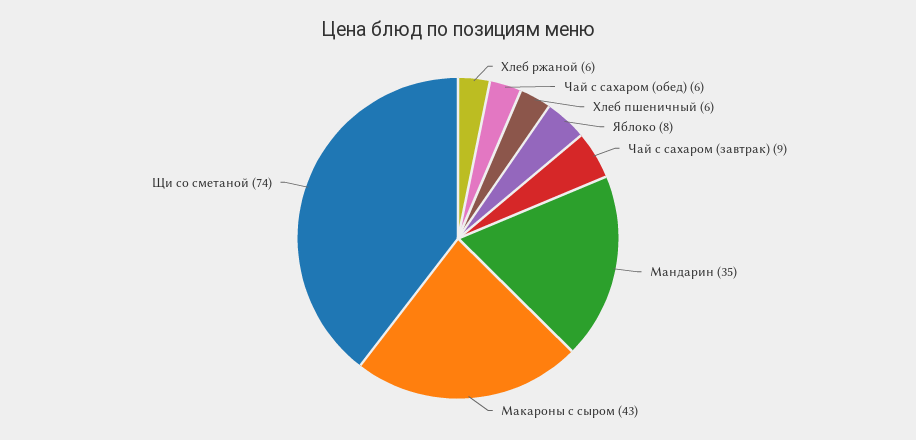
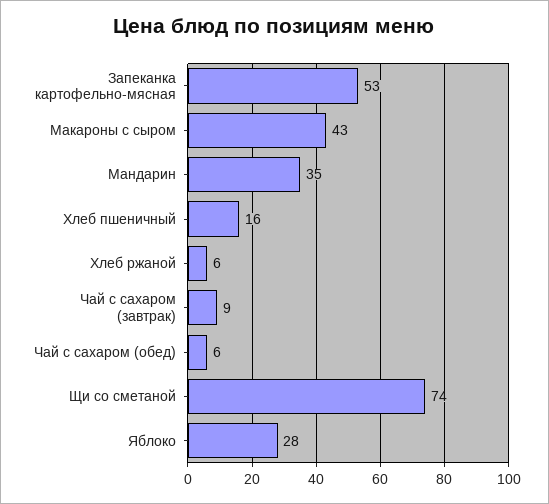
  {
    "Хлеб ржаной": 6,
    "Чай с сахаром (обед)": 6,
-   "Хлеб пшеничный": 6,
+   "Хлеб пшеничный": 16,
-   "Яблоко": 8,
+   "Яблоко": 28,
    "Чай с сахаром (завтрак)": 9,
    "Мандарин": 35,
    "Макароны с сыром": 43,
-   "Щи со сметаной": 74
+   "Щи со сметаной": 74,
+   "Запеканка картофельно-мясная": 53
  }

